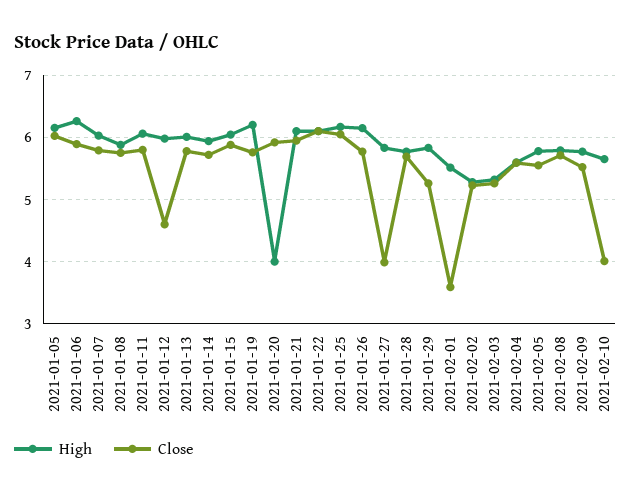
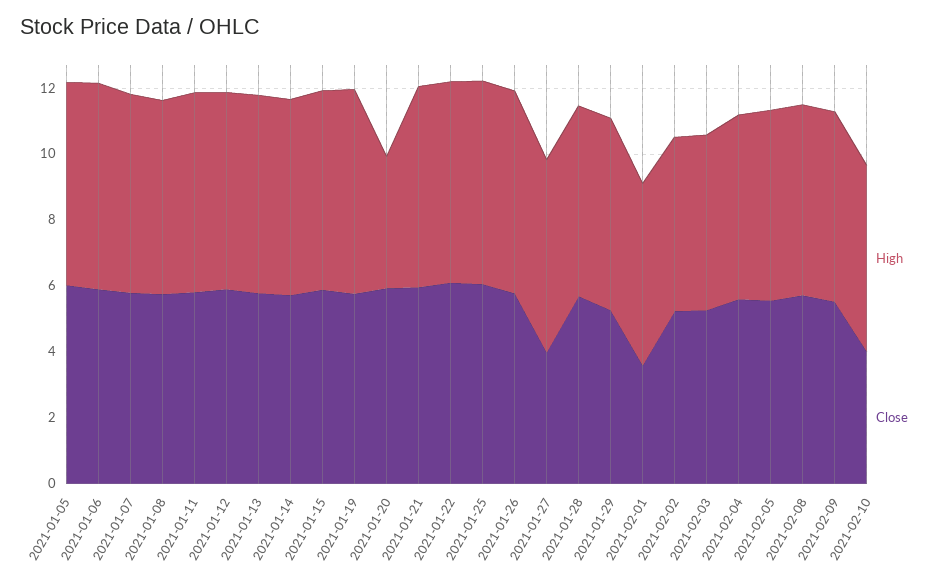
  {
    "High": {
      "2021-01-05": 6.2,
      "2021-01-06": 6.3,
      "2021-01-07": 6,
      "2021-01-08": 5.9,
      "2021-01-11": 6.1,
      "2021-01-12": 6,
      "2021-01-13": 6,
      "2021-01-14": 5.9,
      "2021-01-15": 6,
      "2021-01-19": 6.2,
      "2021-01-20": 4,
      "2021-01-21": 6.1,
      "2021-01-22": 6.1,
      "2021-01-25": 6.2,
      "2021-01-26": 6.2,
      "2021-01-27": 5.8,
      "2021-01-28": 5.8,
      "2021-01-29": 5.8,
      "2021-02-01": 5.5,
      "2021-02-02": 5.3,
      "2021-02-03": 5.3,
      "2021-02-04": 5.6,
      "2021-02-05": 5.8,
      "2021-02-08": 5.8,
      "2021-02-09": 5.8,
      "2021-02-10": 5.7
    },
    "Close": {
      "2021-01-05": 6,
      "2021-01-06": 5.9,
      "2021-01-07": 5.8,
      "2021-01-08": 5.8,
      "2021-01-11": 5.8,
-     "2021-01-12": 4.6,
+     "2021-01-12": 6,
      "2021-01-13": 5.8,
      "2021-01-14": 5.7,
      "2021-01-15": 5.9,
      "2021-01-19": 5.8,
      "2021-01-20": 5.9,
      "2021-01-21": 6,
      "2021-01-22": 6.1,
      "2021-01-25": 6.1,
      "2021-01-26": 5.8,
      "2021-01-27": 4,
      "2021-01-28": 5.7,
      "2021-01-29": 5.3,
      "2021-02-01": 3.6,
      "2021-02-02": 5.2,
      "2021-02-03": 5.3,
      "2021-02-04": 5.6,
      "2021-02-05": 5.6,
      "2021-02-08": 5.7,
      "2021-02-09": 5.5,
      "2021-02-10": 4
    }
  }

